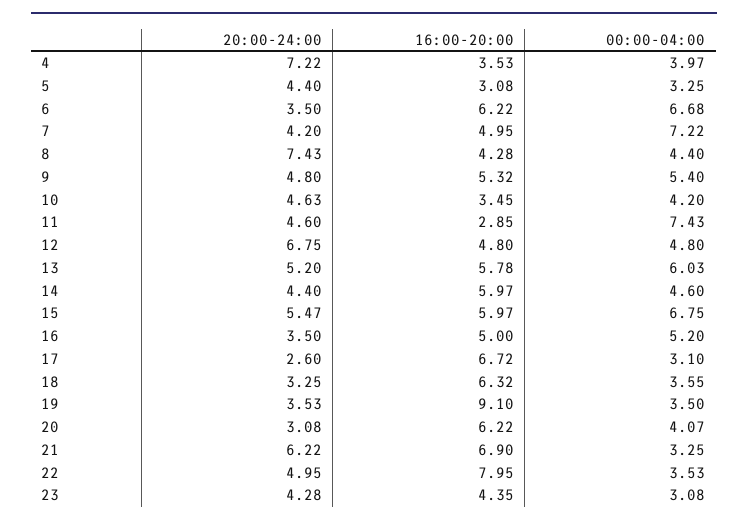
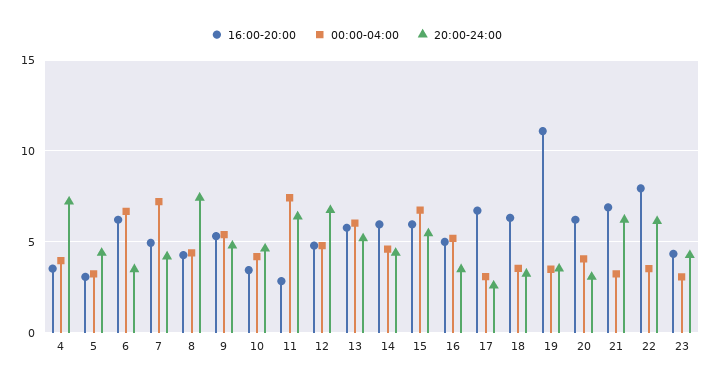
  {
    "20:00-24:00": {
      "4": 7.22,
      "5": 4.4,
      "6": 3.5,
      "7": 4.2,
      "8": 7.43,
      "9": 4.8,
      "10": 4.63,
-     "11": 4.6,
+     "11": 6.5,
      "12": 6.75,
      "13": 5.2,
      "14": 4.4,
      "15": 5.47,
      "16": 3.5,
      "17": 2.6,
      "18": 3.25,
      "19": 3.53,
      "20": 3.08,
      "21": 6.22,
-     "22": 4.95,
+     "22": 6,
      "23": 4.28
    },
    "16:00-20:00": {
      "4": 3.53,
      "5": 3.08,
      "6": 6.22,
      "7": 4.95,
      "8": 4.28,
      "9": 5.32,
      "10": 3.45,
      "11": 2.85,
      "12": 4.8,
      "13": 5.78,
      "14": 5.97,
      "15": 5.97,
      "16": 5,
      "17": 6.72,
      "18": 6.32,
-     "19": 9.1,
+     "19": 11,
      "20": 6.22,
      "21": 6.9,
      "22": 7.95,
      "23": 4.35
    },
    "00:00-04:00": {
      "4": 3.97,
      "5": 3.25,
      "6": 6.68,
      "7": 7.22,
      "8": 4.4,
      "9": 5.4,
      "10": 4.2,
      "11": 7.43,
      "12": 4.8,
      "13": 6.03,
      "14": 4.6,
      "15": 6.75,
      "16": 5.2,
      "17": 3.1,
      "18": 3.55,
      "19": 3.5,
      "20": 4.07,
      "21": 3.25,
      "22": 3.53,
      "23": 3.08
    }
  }

